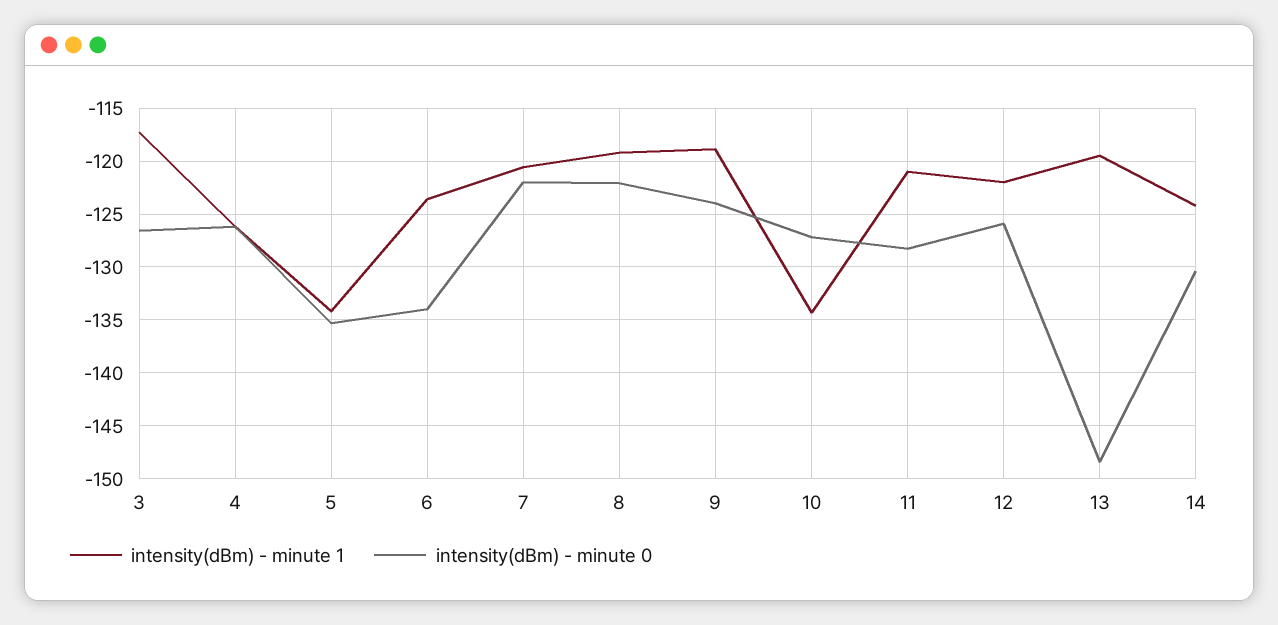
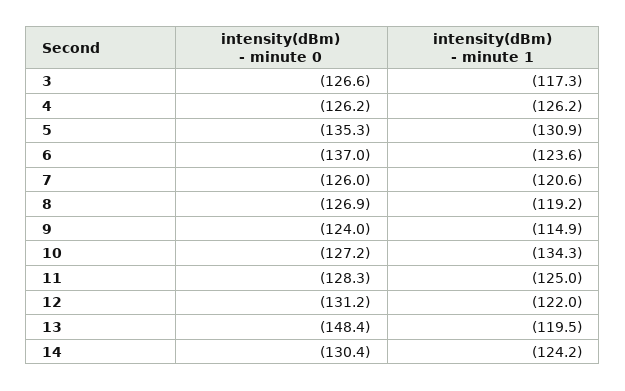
  {
    "intensity(dBm) - minute 1": {
      "3": -117.3,
      "4": -126.2,
-     "5": -134,
+     "5": -130.9,
      "6": -123.6,
      "7": -120.6,
      "8": -119.2,
-     "9": -119,
+     "9": -114.9,
      "10": -134.3,
-     "11": -121,
+     "11": -125,
      "12": -122,
      "13": -119.5,
      "14": -124.2
    },
    "intensity(dBm) - minute 0": {
      "3": -126.6,
      "4": -126.2,
      "5": -135.3,
-     "6": -134,
+     "6": -137,
-     "7": -122,
+     "7": -126,
-     "8": -122,
+     "8": -126.9,
      "9": -124,
      "10": -127.2,
      "11": -128.3,
-     "12": -126,
+     "12": -131.2,
      "13": -148.4,
      "14": -130.4
    }
  }

